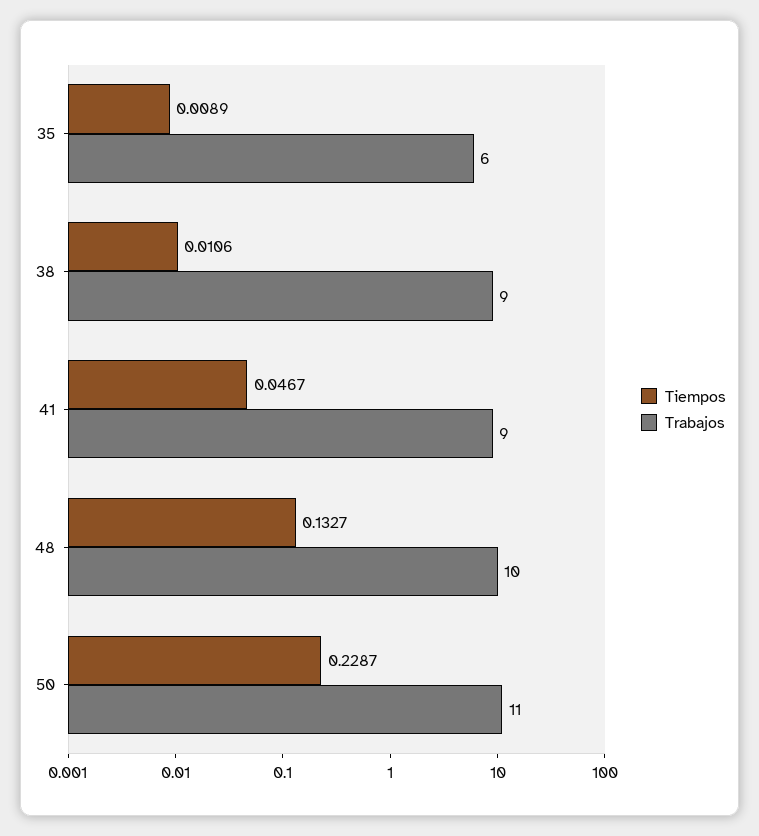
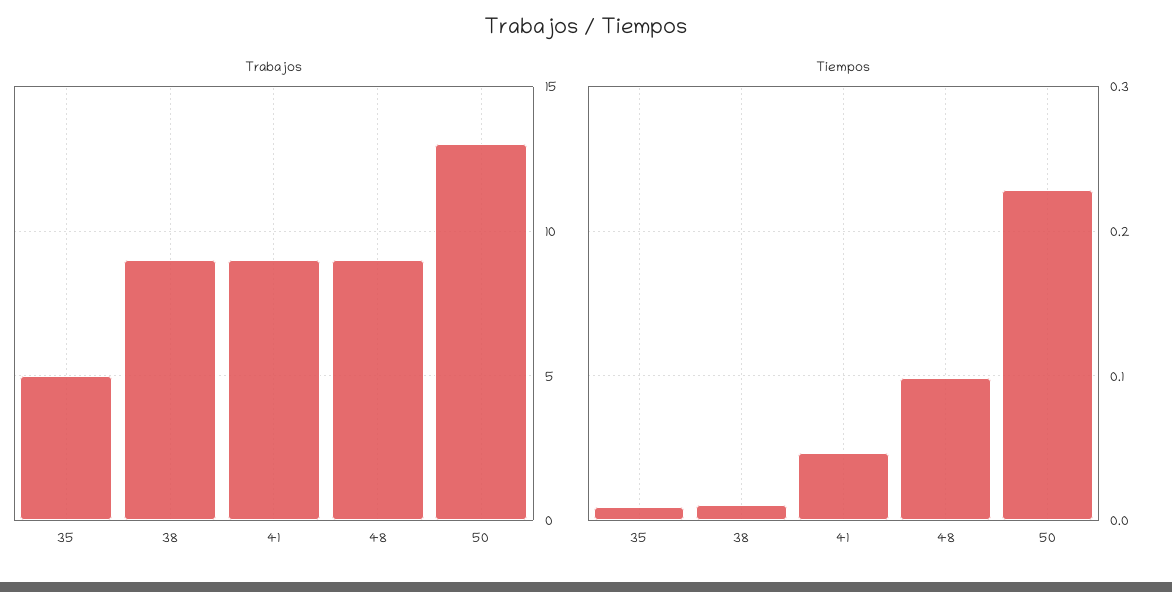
  {
    "Tiempos": {
      "35": 0.0089,
      "38": 0.0106,
      "41": 0.0467,
-     "48": 0.1327,
+     "48": 0.1,
      "50": 0.2287
    },
    "Trabajos": {
-     "35": 6,
+     "35": 5,
      "38": 9,
      "41": 9,
-     "48": 10,
+     "48": 9,
-     "50": 11
+     "50": 13
    }
  }

